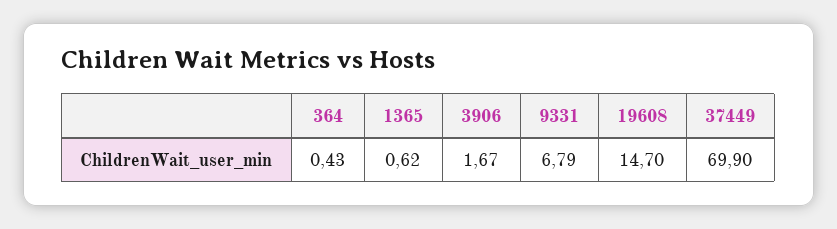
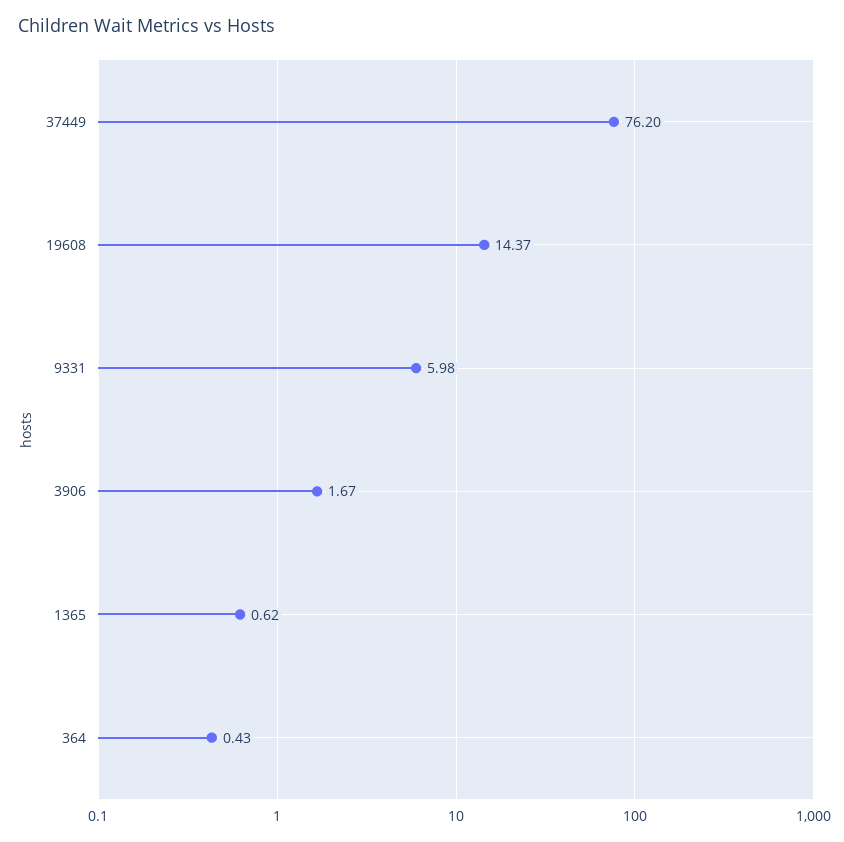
  {
    "364": 0.43,
    "1365": 0.62,
    "3906": 1.67,
-   "9331": 6.79,
+   "9331": 5.98,
-   "19608": 14.7,
+   "19608": 14.37,
-   "37449": 69.9
+   "37449": 76.2
  }

